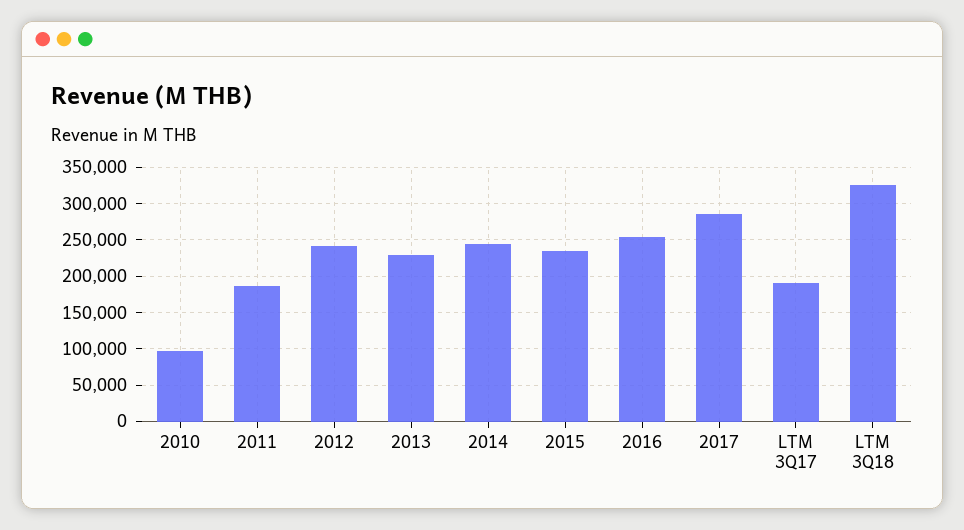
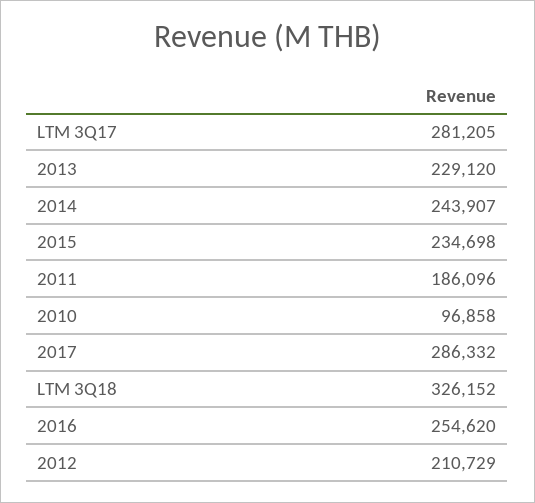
  {
    "2010": 96858,
    "2011": 186096,
-   "2012": 240000,
+   "2012": 210729,
    "2013": 229120,
    "2014": 243907,
    "2015": 234698,
    "2016": 254620,
    "2017": 286332,
-   "LTM 3Q17": 190000,
+   "LTM 3Q17": 281205,
    "LTM 3Q18": 326152
  }

